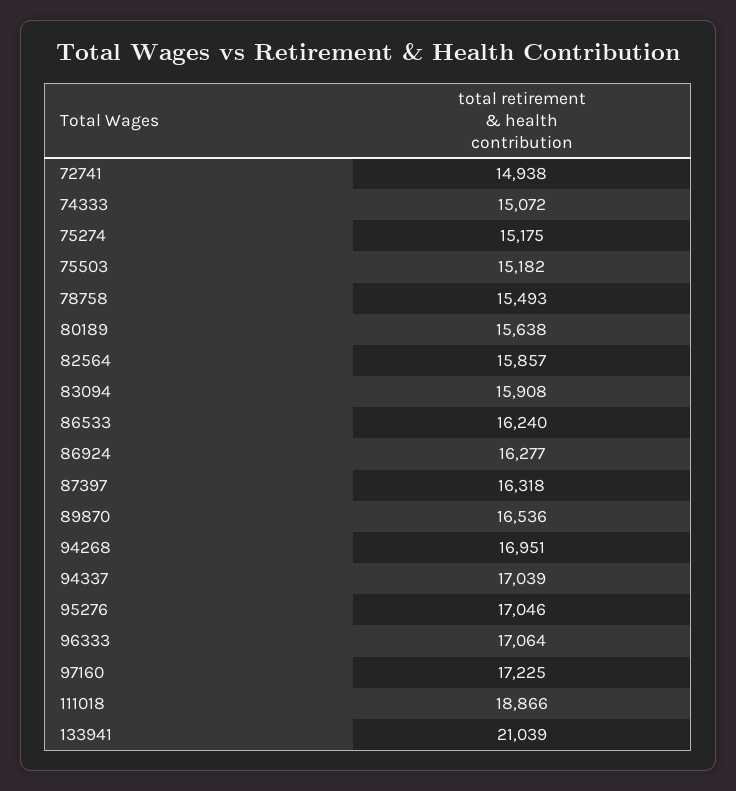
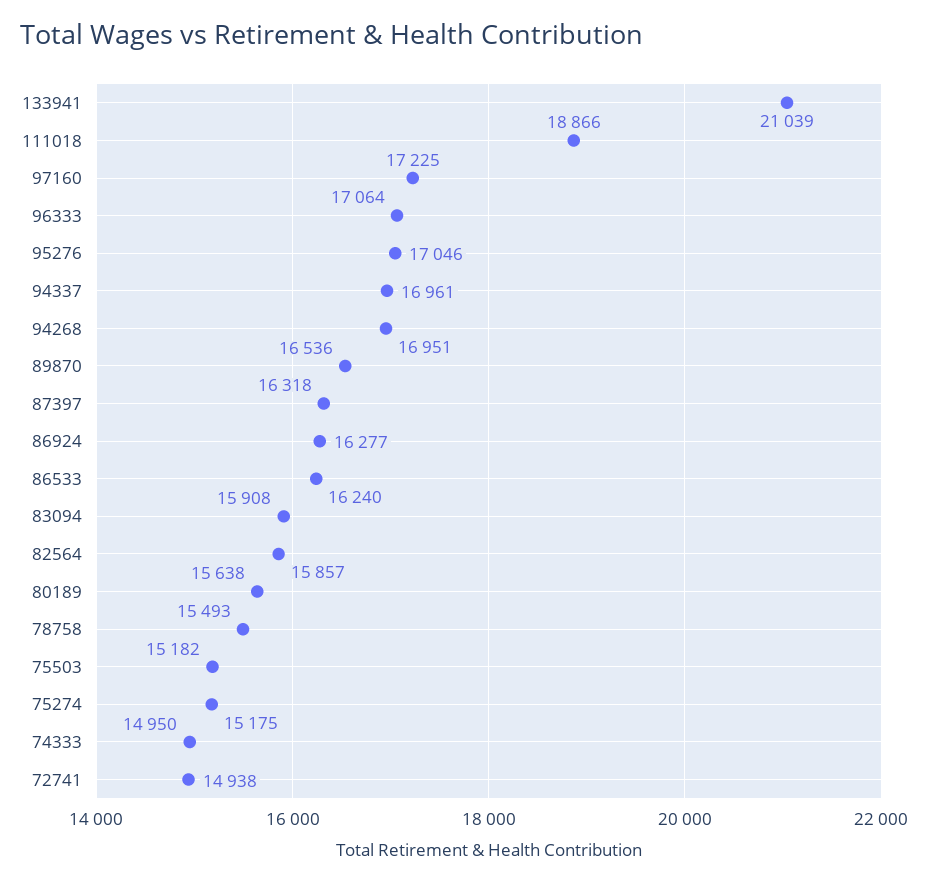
  {
    "72741": 14938,
-   "74333": 15072,
+   "74333": 14950,
    "75274": 15175,
    "75503": 15182,
    "78758": 15493,
    "80189": 15638,
    "82564": 15857,
    "83094": 15908,
    "86533": 16240,
    "86924": 16277,
    "87397": 16318,
    "89870": 16536,
    "94268": 16951,
-   "94337": 17039,
+   "94337": 16961,
    "95276": 17046,
    "96333": 17064,
    "97160": 17225,
    "111018": 18866,
    "133941": 21039
  }

